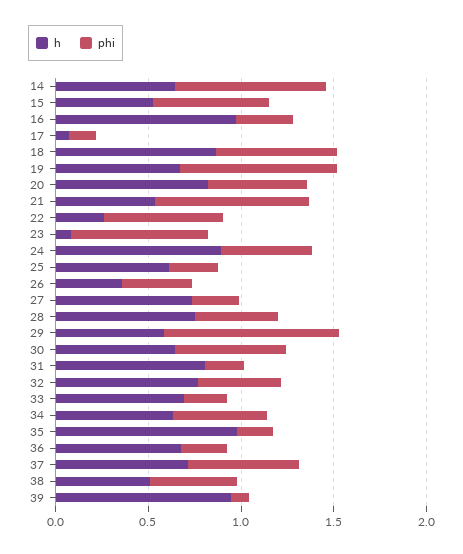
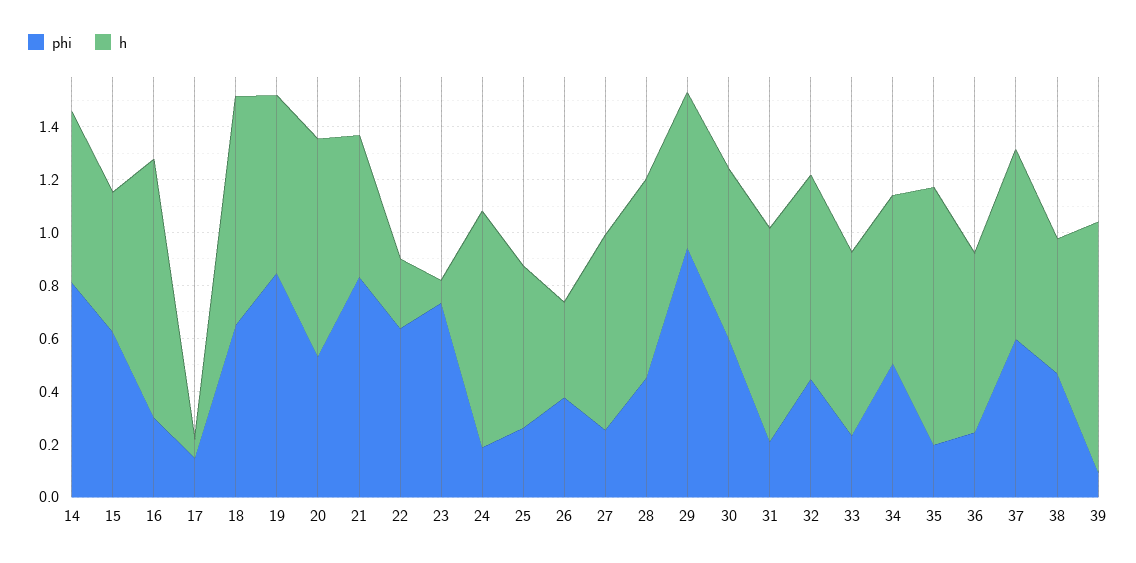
  {
    "h": {
      "14": 0.65,
      "15": 0.55,
      "16": 0.95,
      "17": 0.05,
      "18": 0.85,
      "19": 0.65,
      "20": 0.8,
      "21": 0.55,
      "22": 0.25,
      "23": 0.1,
      "24": 0.9,
      "25": 0.6,
      "26": 0.35,
      "27": 0.75,
      "28": 0.75,
      "29": 0.6,
      "30": 0.65,
      "31": 0.8,
      "32": 0.75,
      "33": 0.7,
      "34": 0.65,
      "35": 1,
      "36": 0.7,
      "37": 0.7,
      "38": 0.5,
      "39": 0.95
    },
    "phi": {
      "14": 0.8,
      "15": 0.6,
      "16": 0.3,
      "17": 0.15,
      "18": 0.65,
      "19": 0.85,
      "20": 0.55,
      "21": 0.85,
      "22": 0.65,
      "23": 0.75,
-     "24": 0.5,
+     "24": 0.2,
      "25": 0.25,
      "26": 0.4,
      "27": 0.25,
      "28": 0.45,
      "29": 0.95,
      "30": 0.6,
      "31": 0.2,
      "32": 0.45,
      "33": 0.25,
      "34": 0.5,
      "35": 0.2,
      "36": 0.25,
      "37": 0.6,
      "38": 0.45,
      "39": 0.1
    }
  }

